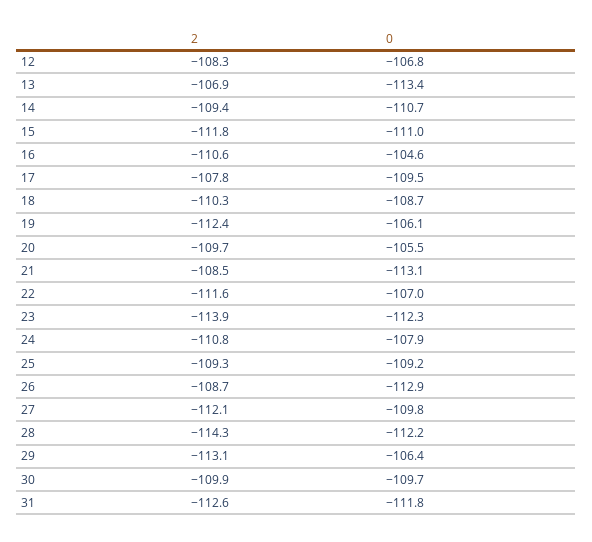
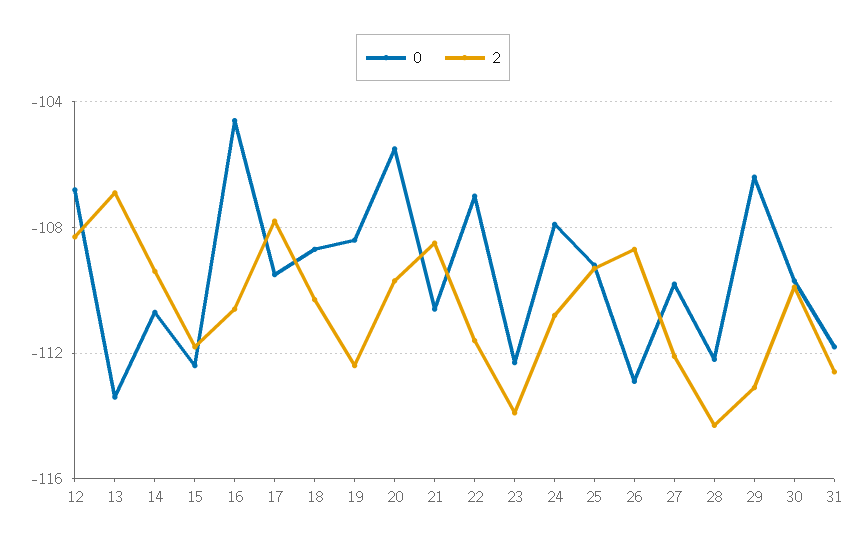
  {
    "2": {
      "12": -108.3,
      "13": -106.9,
      "14": -109.4,
      "15": -111.8,
      "16": -110.6,
      "17": -107.8,
      "18": -110.3,
      "19": -112.4,
      "20": -109.7,
      "21": -108.5,
      "22": -111.6,
      "23": -113.9,
      "24": -110.8,
      "25": -109.3,
      "26": -108.7,
      "27": -112.1,
      "28": -114.3,
      "29": -113.1,
      "30": -109.9,
      "31": -112.6
    },
    "0": {
      "12": -106.8,
      "13": -113.4,
      "14": -110.7,
-     "15": -111,
+     "15": -112.5,
      "16": -104.6,
      "17": -109.5,
      "18": -108.7,
-     "19": -106.1,
+     "19": -108.5,
      "20": -105.5,
-     "21": -113.1,
+     "21": -110.5,
      "22": -107,
      "23": -112.3,
      "24": -107.9,
      "25": -109.2,
      "26": -112.9,
      "27": -109.8,
      "28": -112.2,
      "29": -106.4,
      "30": -109.7,
      "31": -111.8
    }
  }

